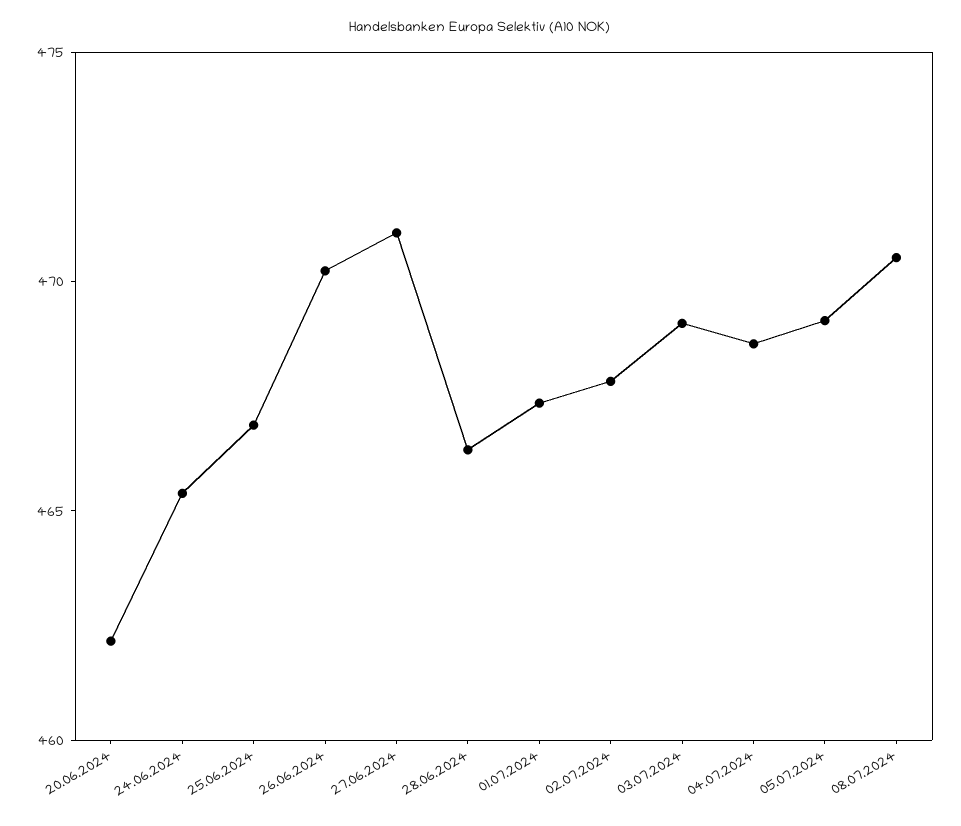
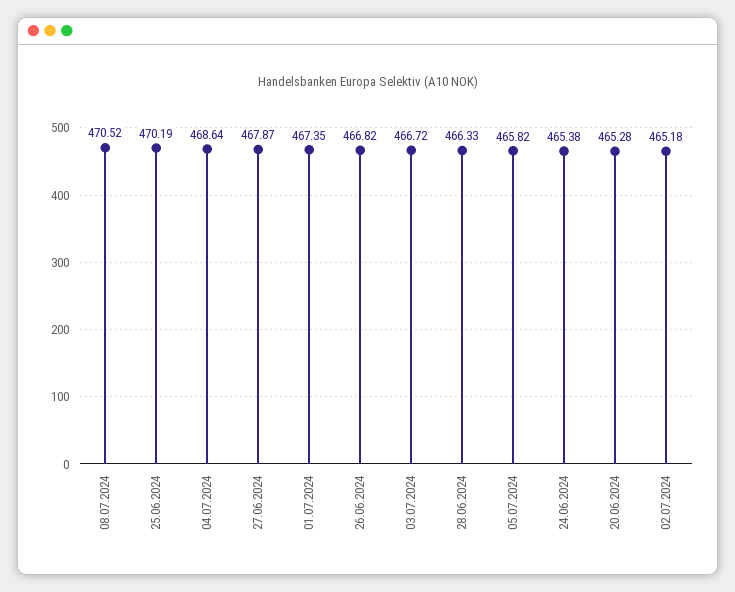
  {
-   "20.06.2024": 462,
+   "20.06.2024": 465.28,
    "24.06.2024": 465.38,
-   "25.06.2024": 467,
+   "25.06.2024": 470.19,
-   "26.06.2024": 470,
+   "26.06.2024": 466.82,
-   "27.06.2024": 471,
+   "27.06.2024": 467.87,
    "28.06.2024": 466.33,
    "01.07.2024": 467.35,
-   "02.07.2024": 468,
+   "02.07.2024": 465.18,
-   "03.07.2024": 469,
+   "03.07.2024": 466.72,
    "04.07.2024": 468.64,
-   "05.07.2024": 469,
+   "05.07.2024": 465.82,
    "08.07.2024": 470.52
  }

